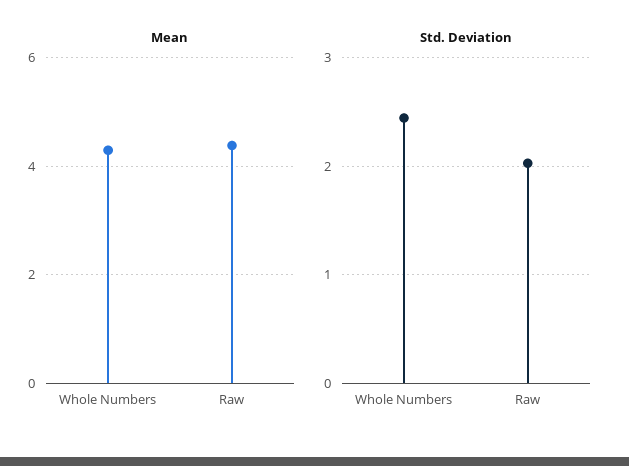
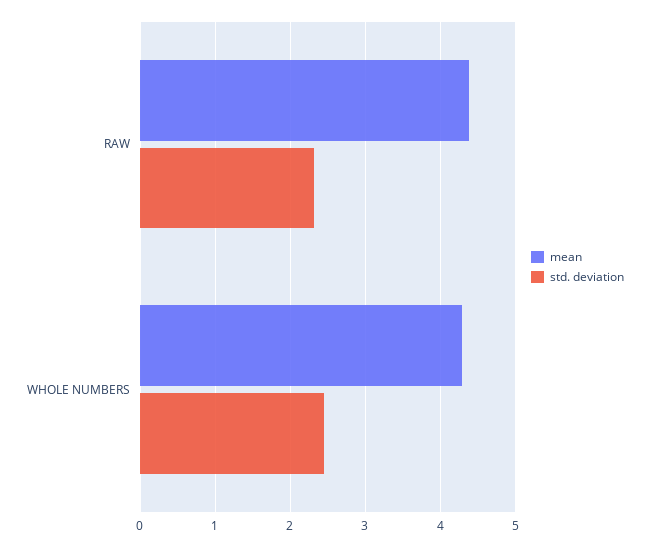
  {
    "Mean": {
      "Whole Numbers": 4.3,
      "Raw": 4.4
    },
    "Std. Deviation": {
      "Whole Numbers": 2.4,
-     "Raw": 2
+     "Raw": 2.3
    }
  }

